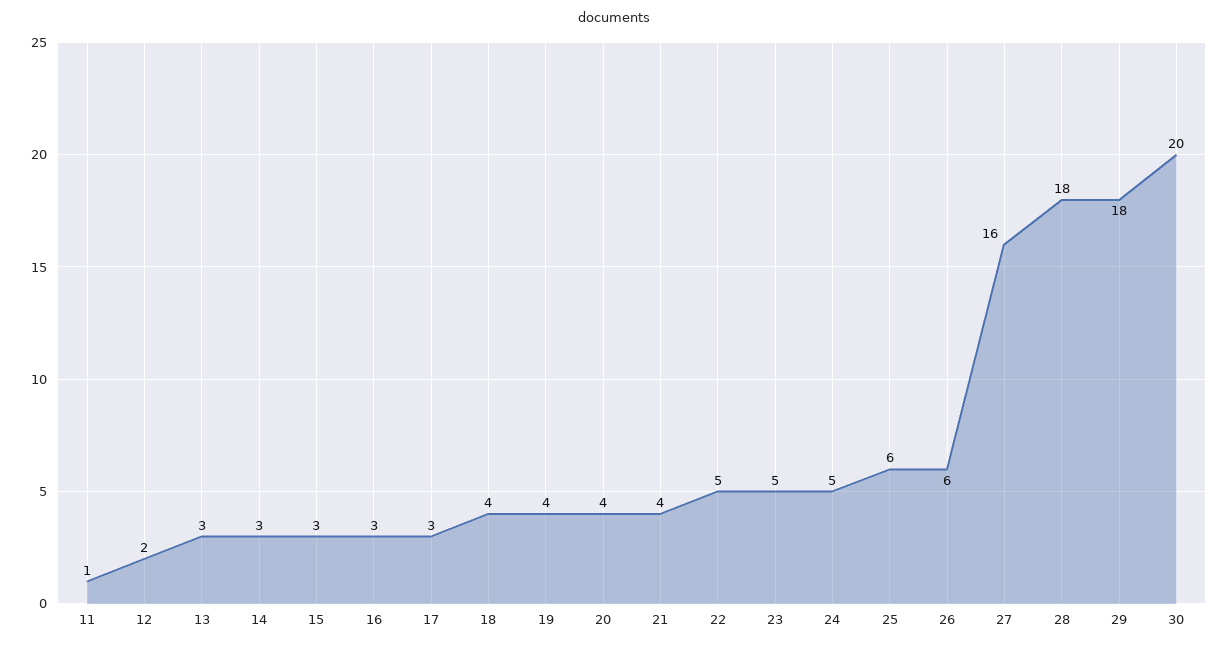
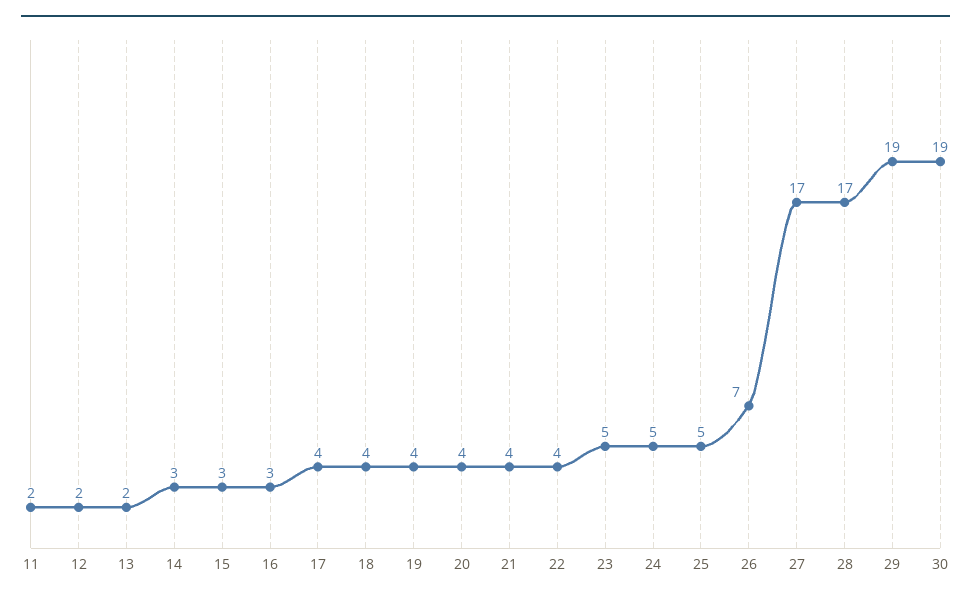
  {
-   "11": 1,
+   "11": 2,
    "12": 2,
-   "13": 3,
+   "13": 2,
    "14": 3,
    "15": 3,
    "16": 3,
-   "17": 3,
+   "17": 4,
    "18": 4,
    "19": 4,
    "20": 4,
    "21": 4,
-   "22": 5,
+   "22": 4,
    "23": 5,
    "24": 5,
-   "25": 6,
+   "25": 5,
-   "26": 6,
+   "26": 7,
-   "27": 16,
+   "27": 17,
-   "28": 18,
+   "28": 17,
-   "29": 18,
+   "29": 19,
-   "30": 20
+   "30": 19
  }

